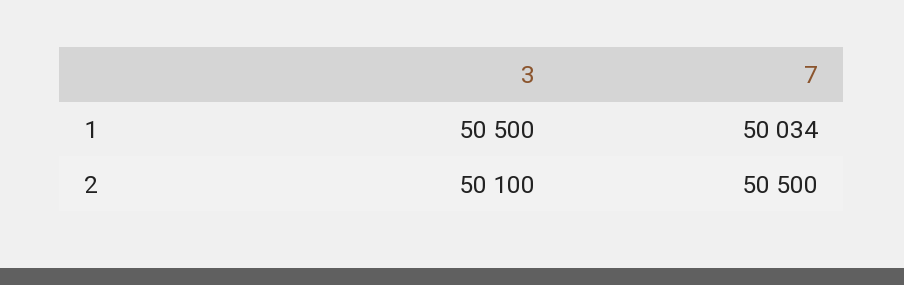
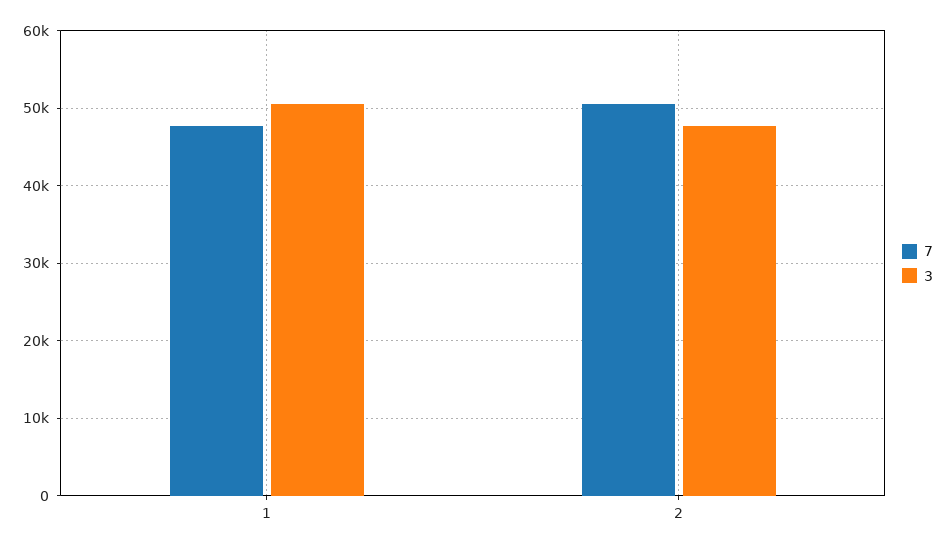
  {
    "3": {
      "1": 50500,
-     "2": 50100
+     "2": 48000
    },
    "7": {
-     "1": 50034,
+     "1": 48000,
      "2": 50500
    }
  }

